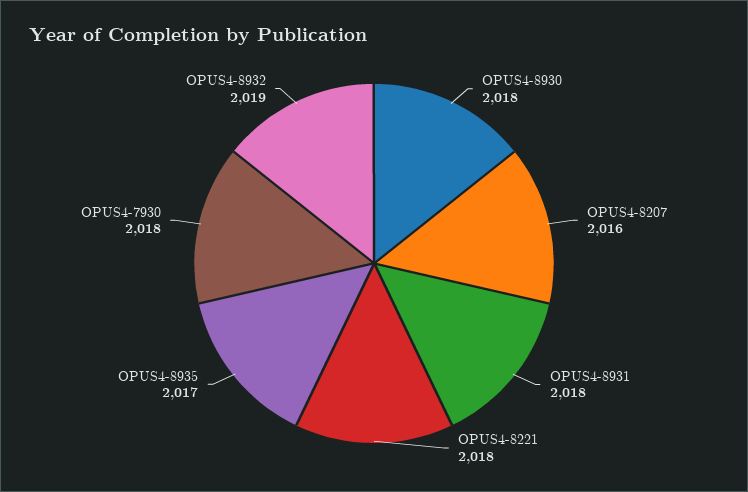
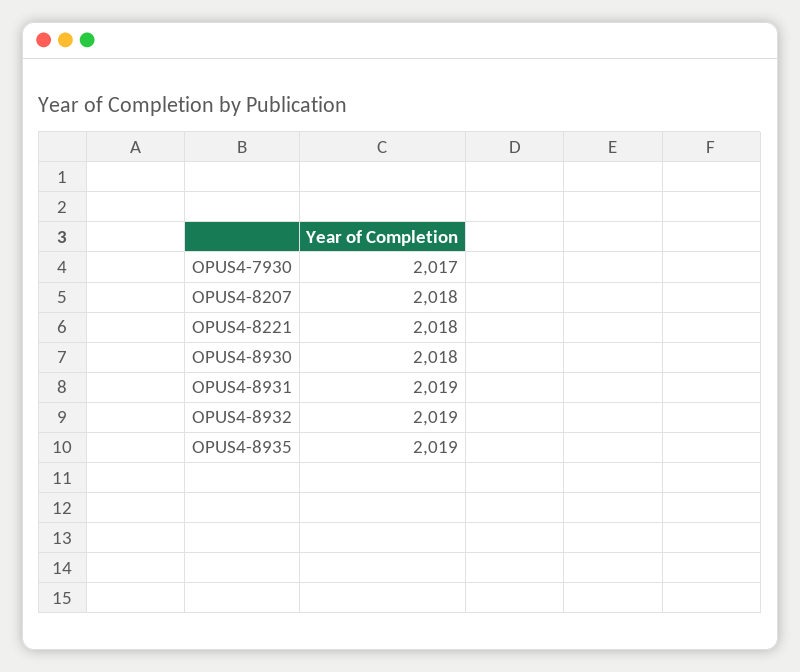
  {
    "OPUS4-8930": 2018,
-   "OPUS4-8207": 2016,
+   "OPUS4-8207": 2018,
-   "OPUS4-8931": 2018,
+   "OPUS4-8931": 2019,
    "OPUS4-8221": 2018,
-   "OPUS4-8935": 2017,
+   "OPUS4-8935": 2019,
-   "OPUS4-7930": 2018,
+   "OPUS4-7930": 2017,
    "OPUS4-8932": 2019
  }

